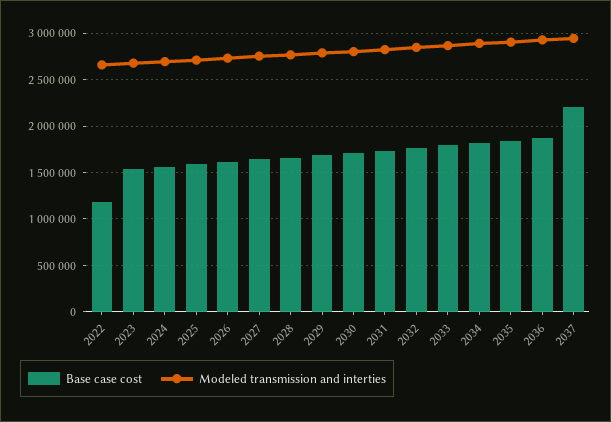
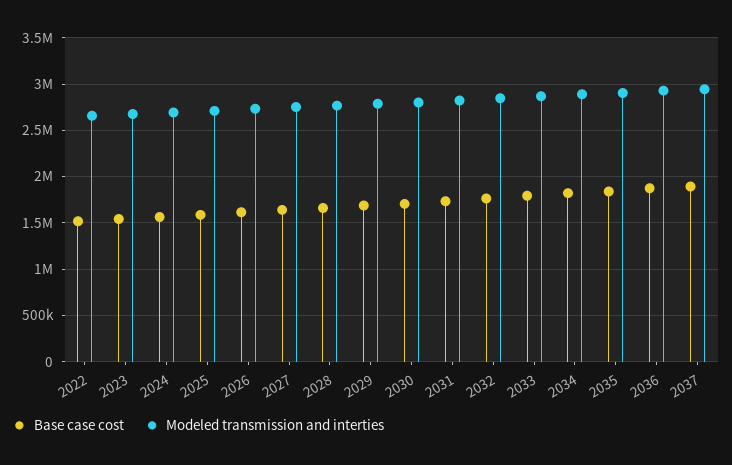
  {
    "Base case cost": {
-     "2022": 1200000,
+     "2022": 1500000,
      "2023": 1500000,
      "2024": 1600000,
      "2025": 1600000,
      "2026": 1600000,
      "2027": 1600000,
      "2028": 1700000,
      "2029": 1700000,
      "2030": 1700000,
      "2031": 1700000,
      "2032": 1800000,
      "2033": 1800000,
      "2034": 1800000,
      "2035": 1800000,
      "2036": 1900000,
-     "2037": 2200000
+     "2037": 1900000
    },
    "Modeled transmission and interties": {
      "2022": 2700000,
      "2023": 2700000,
      "2024": 2700000,
      "2025": 2700000,
      "2026": 2700000,
      "2027": 2800000,
      "2028": 2800000,
      "2029": 2800000,
      "2030": 2800000,
      "2031": 2800000,
      "2032": 2800000,
      "2033": 2900000,
      "2034": 2900000,
      "2035": 2900000,
      "2036": 2900000,
      "2037": 2900000
    }
  }

